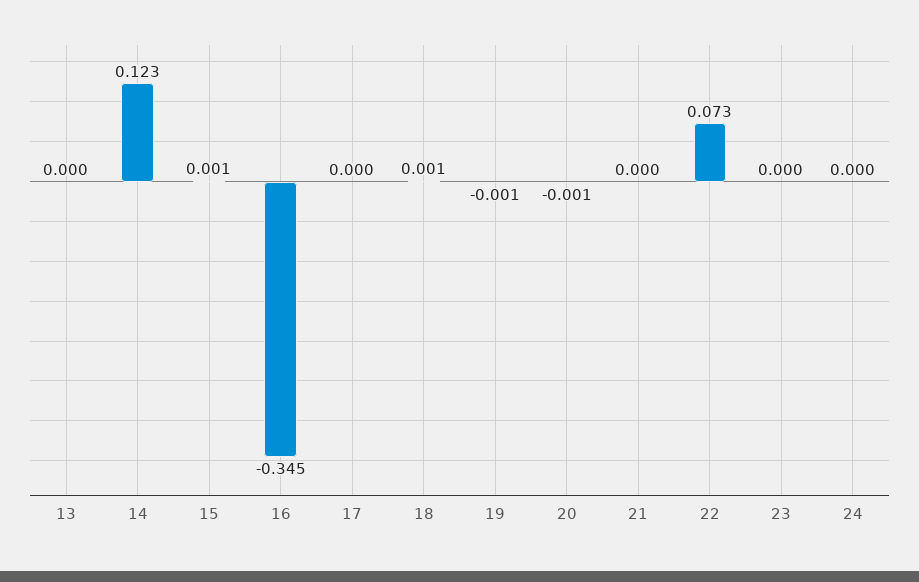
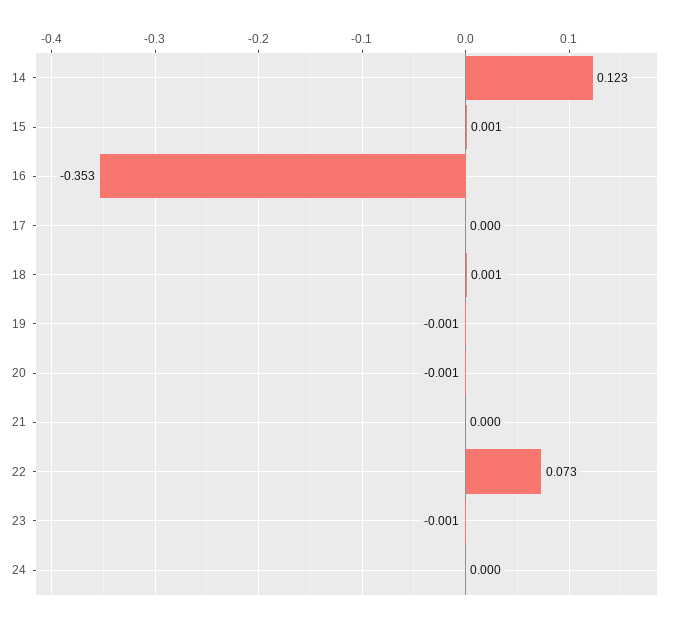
  {
-   "13": 0,
    "14": 0.123,
    "15": 0.001,
-   "16": -0.345,
+   "16": -0.353,
    "17": 0,
    "18": 0.001,
    "19": -0.001,
    "20": -0.001,
    "21": 0,
    "22": 0.073,
-   "23": 0,
+   "23": -0.001,
    "24": 0
  }

